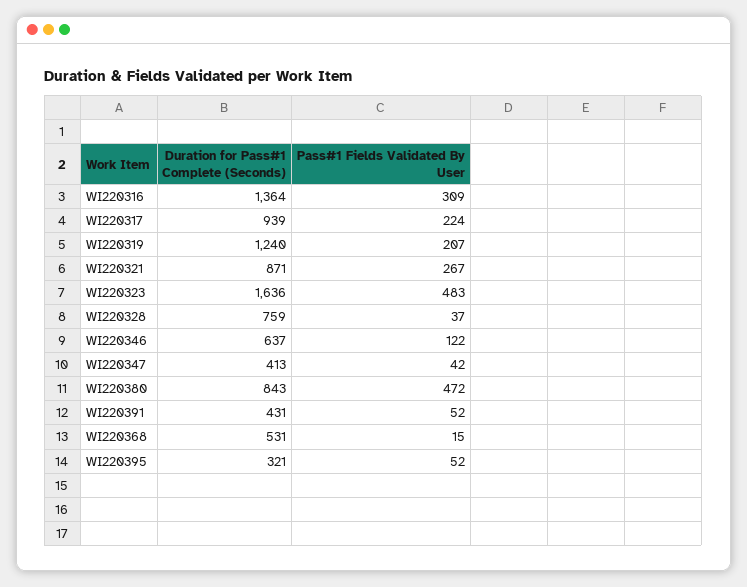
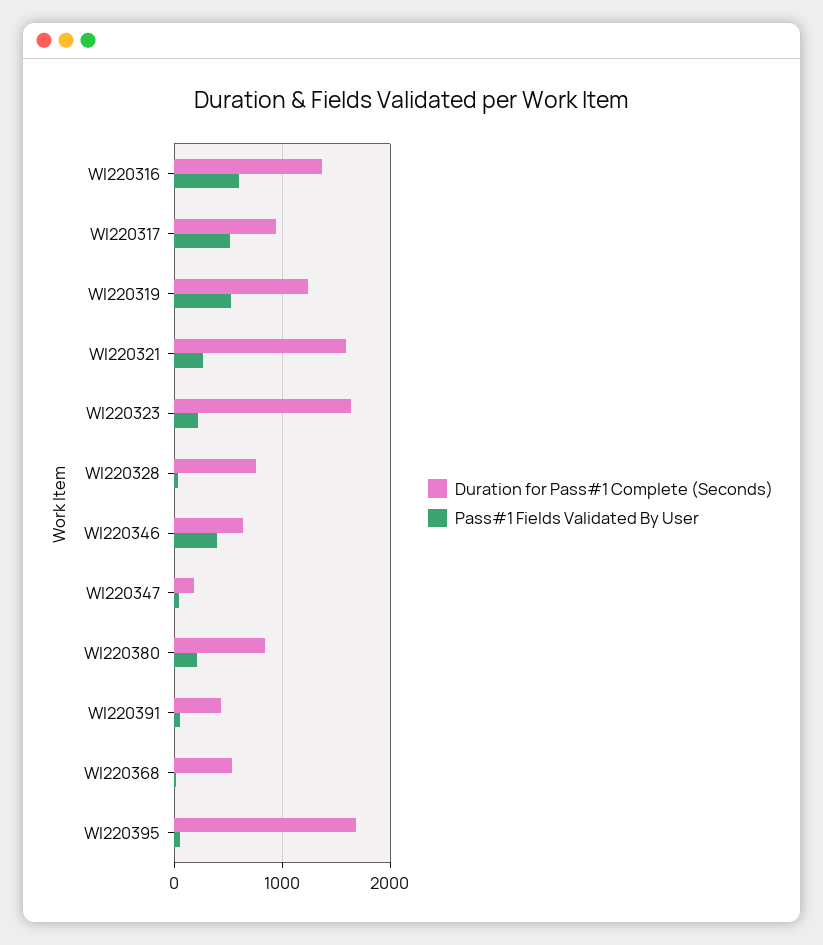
  {
    "Duration for Pass#1 Complete (Seconds)": {
      "WI220316": 1364,
      "WI220317": 939,
      "WI220319": 1240,
-     "WI220321": 871,
+     "WI220321": 1600,
      "WI220323": 1636,
      "WI220328": 759,
      "WI220346": 637,
-     "WI220347": 413,
+     "WI220347": 200,
      "WI220380": 843,
      "WI220391": 431,
      "WI220368": 531,
-     "WI220395": 321
+     "WI220395": 1700
    },
    "Pass#1 Fields Validated By User": {
-     "WI220316": 309,
+     "WI220316": 600,
-     "WI220317": 224,
+     "WI220317": 500,
-     "WI220319": 207,
+     "WI220319": 500,
      "WI220321": 267,
-     "WI220323": 483,
+     "WI220323": 200,
      "WI220328": 37,
-     "WI220346": 122,
+     "WI220346": 400,
      "WI220347": 42,
-     "WI220380": 472,
+     "WI220380": 200,
      "WI220391": 52,
      "WI220368": 15,
      "WI220395": 52
    }
  }

